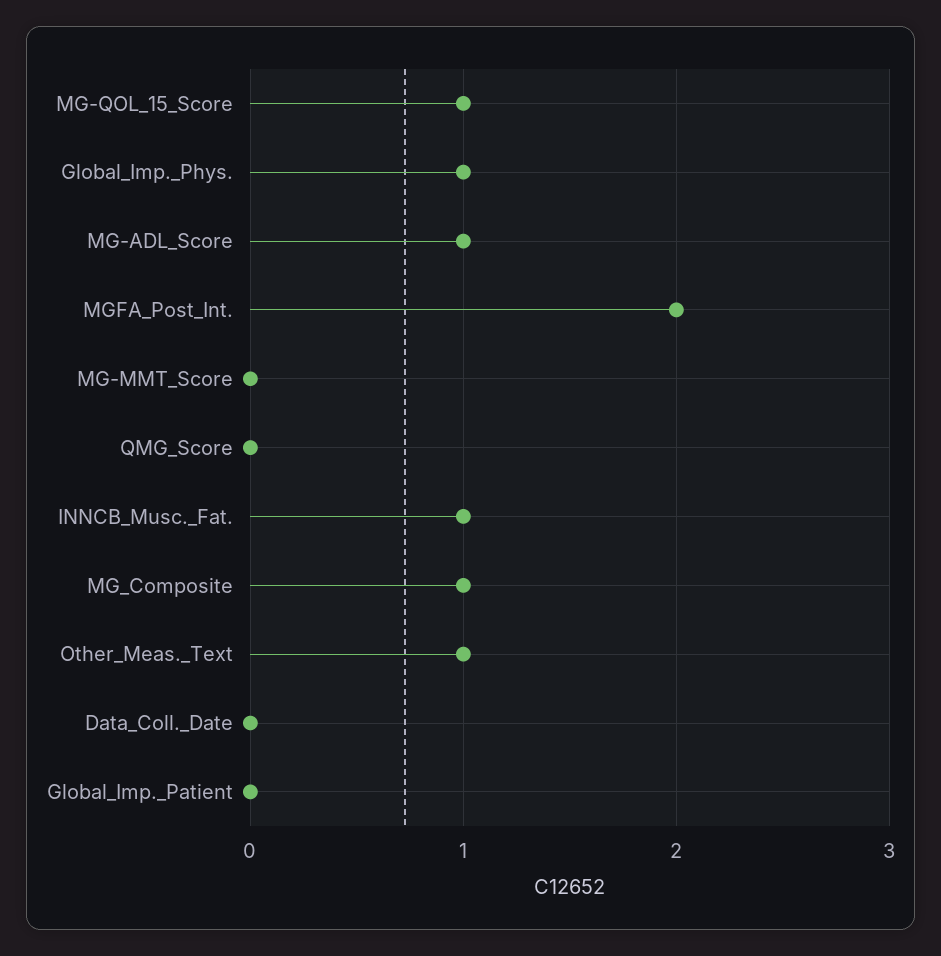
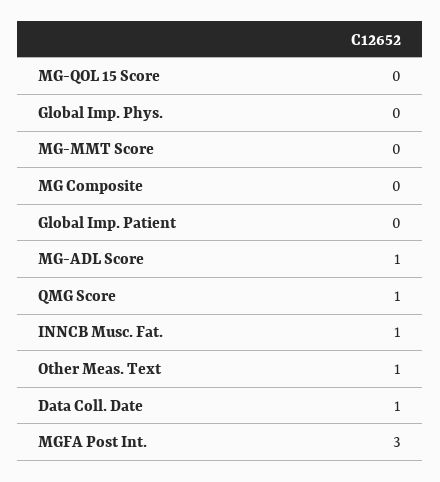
  {
-   "MG-QOL_15_Score": 1,
+   "MG-QOL_15_Score": 0,
-   "Global_Imp._Phys.": 1,
+   "Global_Imp._Phys.": 0,
    "MG-ADL_Score": 1,
-   "MGFA_Post_Int.": 2,
+   "MGFA_Post_Int.": 3,
    "MG-MMT_Score": 0,
-   "QMG_Score": 0,
+   "QMG_Score": 1,
    "INNCB_Musc._Fat.": 1,
-   "MG_Composite": 1,
+   "MG_Composite": 0,
    "Other_Meas._Text": 1,
-   "Data_Coll._Date": 0,
+   "Data_Coll._Date": 1,
    "Global_Imp._Patient": 0
  }

